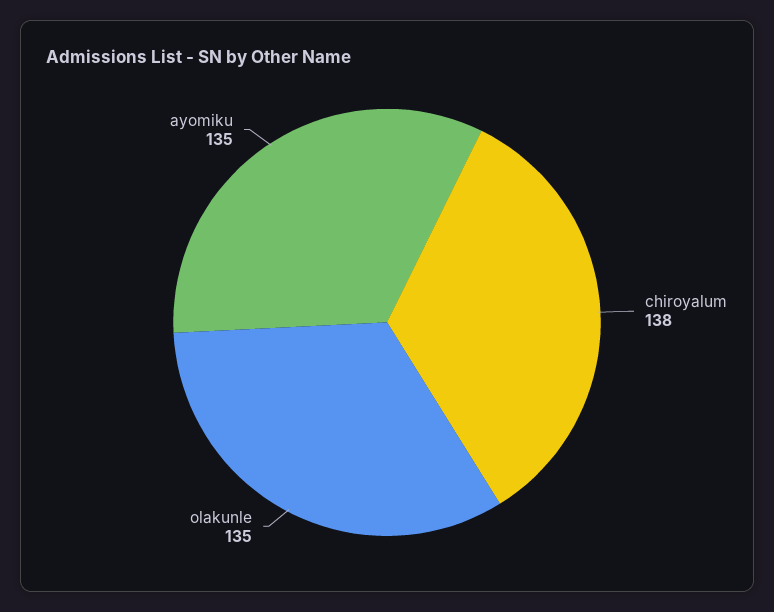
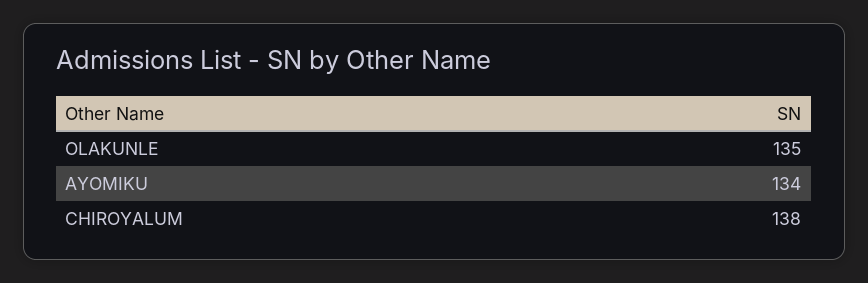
  {
    "chiroyalum": 138,
    "olakunle": 135,
-   "ayomiku": 135
+   "ayomiku": 134
  }

